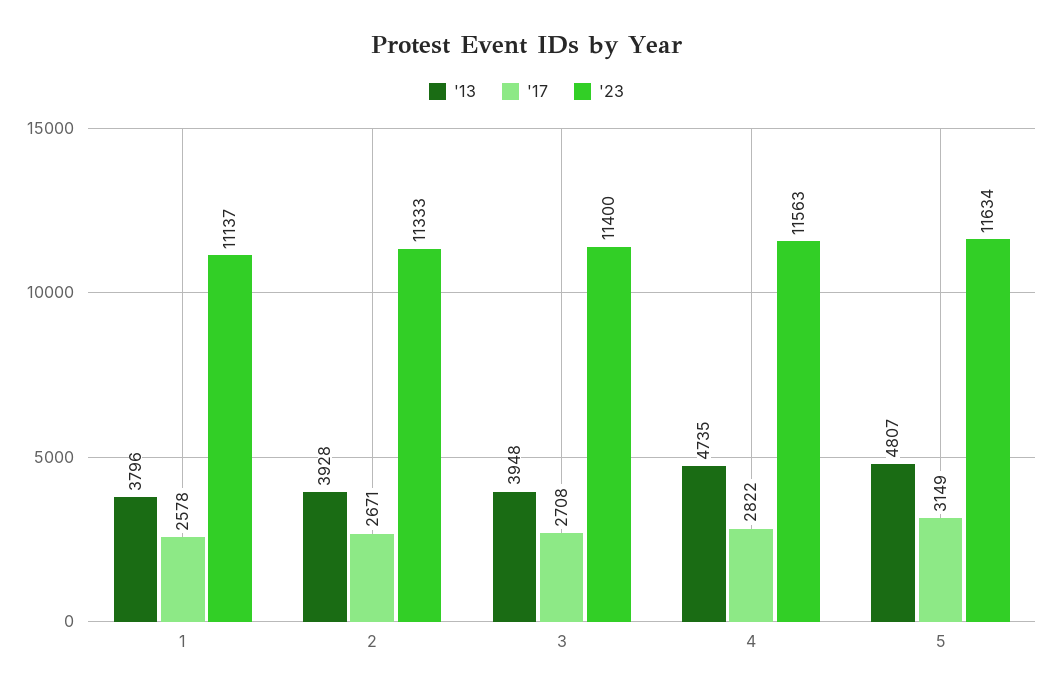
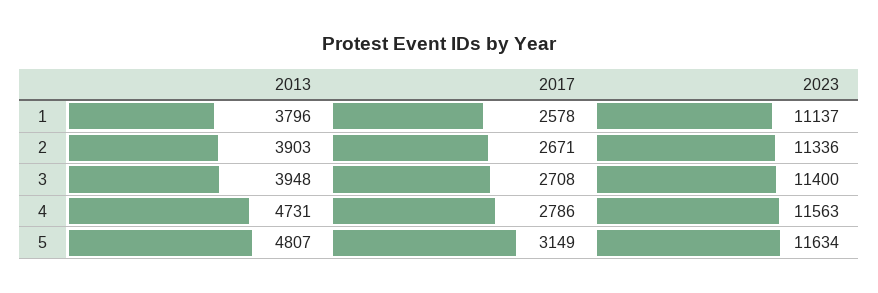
  {
    "'13": {
      "1": 3796,
-     "2": 3928,
+     "2": 3903,
      "3": 3948,
-     "4": 4735,
+     "4": 4731,
      "5": 4807
    },
    "'17": {
      "1": 2578,
      "2": 2671,
      "3": 2708,
-     "4": 2822,
+     "4": 2786,
      "5": 3149
    },
    "'23": {
      "1": 11137,
-     "2": 11333,
+     "2": 11336,
      "3": 11400,
      "4": 11563,
      "5": 11634
    }
  }

